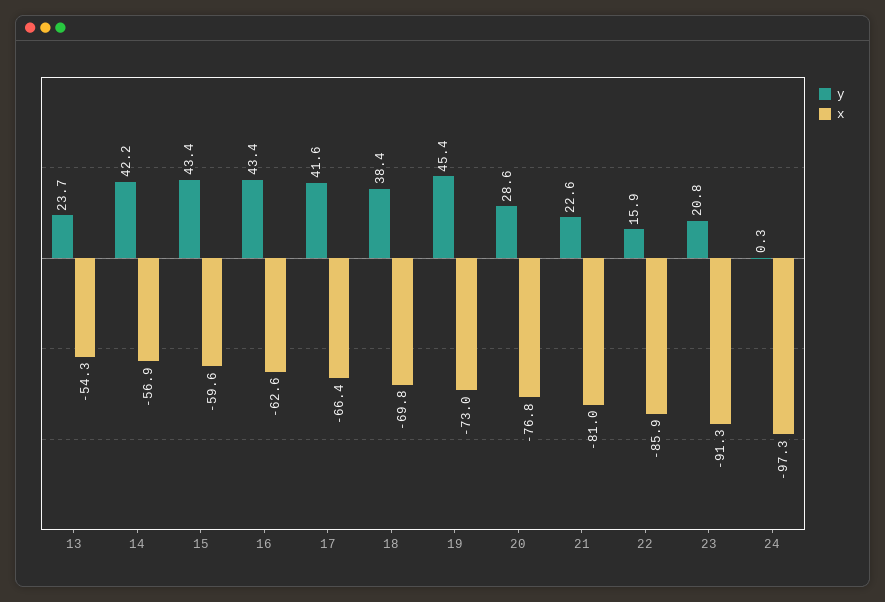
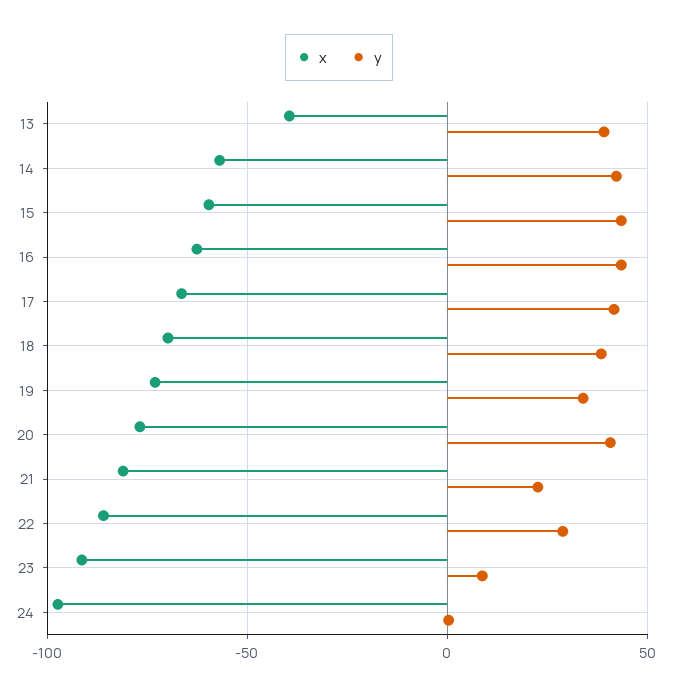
  {
    "y": {
-     "13": 23.7,
+     "13": 40,
      "14": 42.2,
      "15": 43.4,
      "16": 43.4,
      "17": 41.6,
      "18": 38.4,
-     "19": 45.4,
+     "19": 35,
-     "20": 28.6,
+     "20": 40,
      "21": 22.6,
-     "22": 15.9,
+     "22": 30,
-     "23": 20.8,
+     "23": 10,
      "24": 0.3
    },
    "x": {
-     "13": -54.3,
+     "13": -40,
      "14": -56.9,
      "15": -59.6,
      "16": -62.6,
      "17": -66.4,
      "18": -69.8,
      "19": -73,
      "20": -76.8,
      "21": -81,
      "22": -85.9,
      "23": -91.3,
      "24": -97.3
    }
  }

